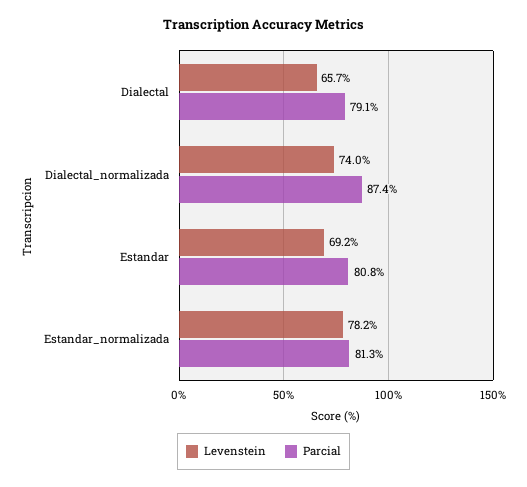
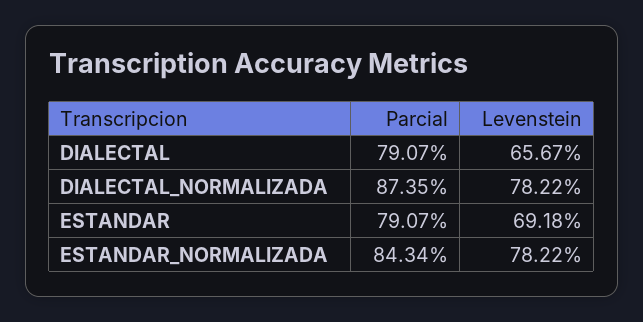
  {
    "Levenstein": {
      "Dialectal": 65.67,
-     "Dialectal_normalizada": 74,
+     "Dialectal_normalizada": 78.22,
      "Estandar": 69.18,
      "Estandar_normalizada": 78.22
    },
    "Parcial": {
      "Dialectal": 79.07,
      "Dialectal_normalizada": 87.35,
-     "Estandar": 80.8,
+     "Estandar": 79.07,
-     "Estandar_normalizada": 81.3
+     "Estandar_normalizada": 84.34
    }
  }

